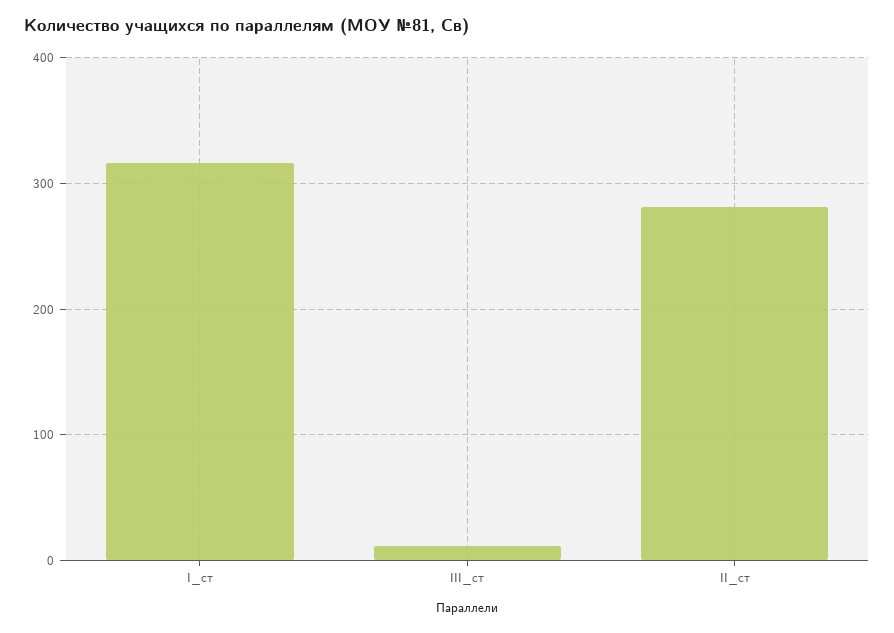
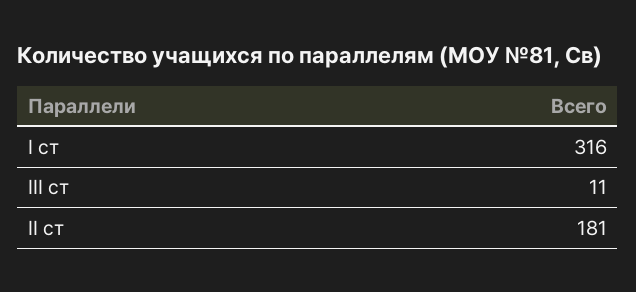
  {
    "I_ст": 316,
    "III_ст": 11,
-   "II_ст": 280
+   "II_ст": 181
  }

